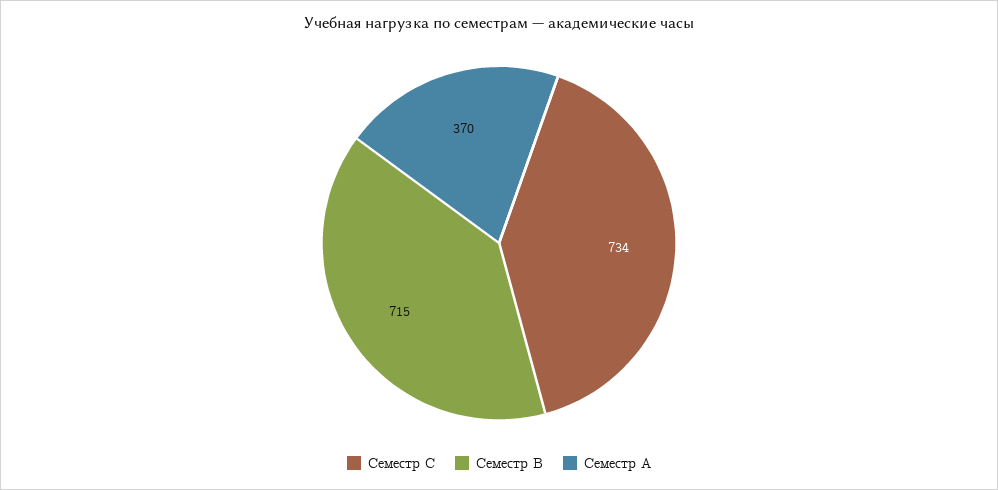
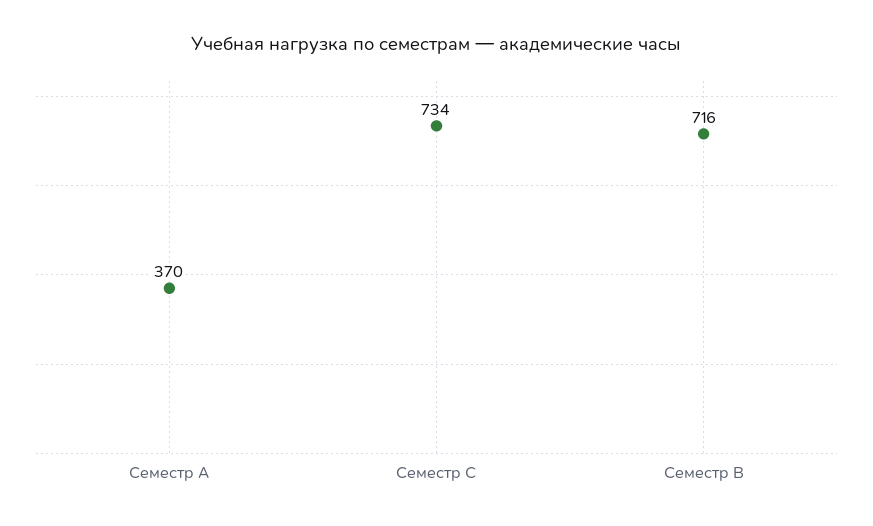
  {
    "Семестр C": 734,
-   "Семестр B": 715,
+   "Семестр B": 716,
    "Семестр A": 370
  }

